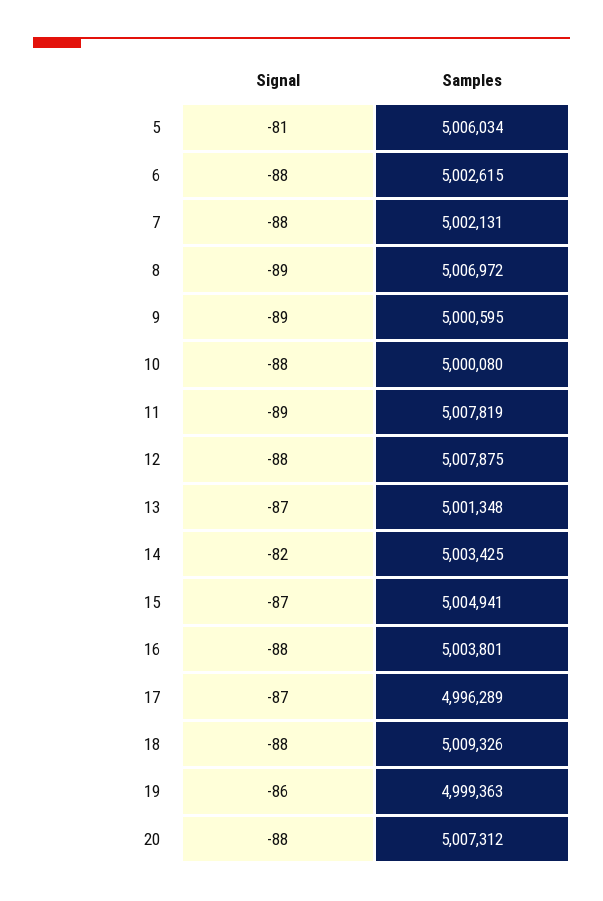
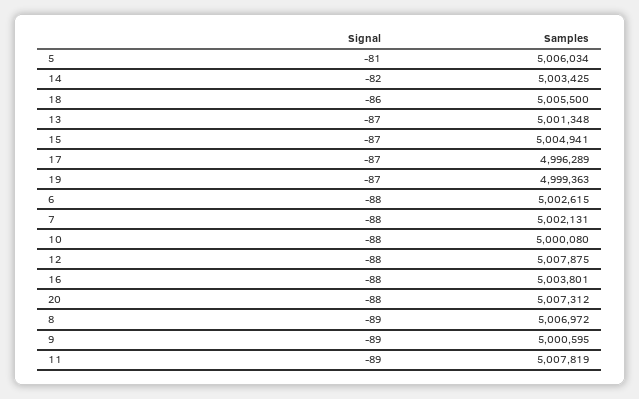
  {
    "Signal": {
      "5": -81,
      "6": -88,
      "7": -88,
      "8": -89,
      "9": -89,
      "10": -88,
      "11": -89,
      "12": -88,
      "13": -87,
      "14": -82,
      "15": -87,
      "16": -88,
      "17": -87,
-     "18": -88,
+     "18": -86,
-     "19": -86,
+     "19": -87,
      "20": -88
    },
    "Samples": {
      "5": 5006034,
      "6": 5002615,
      "7": 5002131,
      "8": 5006972,
      "9": 5000595,
      "10": 5000080,
      "11": 5007819,
      "12": 5007875,
      "13": 5001348,
      "14": 5003425,
      "15": 5004941,
      "16": 5003801,
      "17": 4996289,
-     "18": 5009326,
+     "18": 5005500,
      "19": 4999363,
      "20": 5007312
    }
  }

